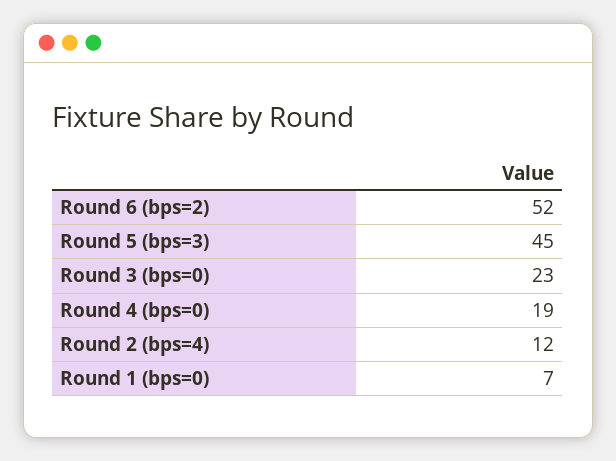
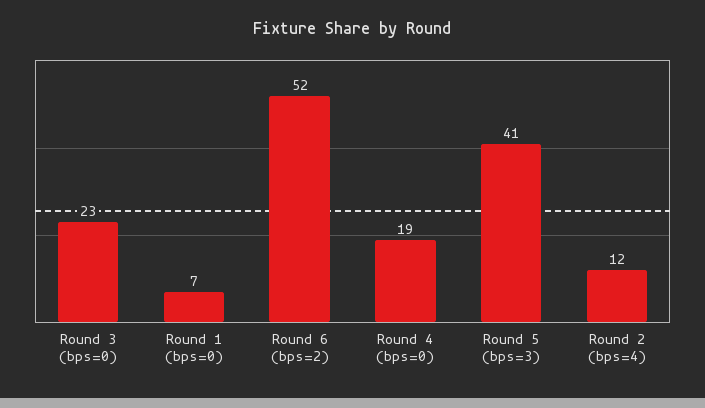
  {
    "Round 6 (bps=2)": 52,
-   "Round 5 (bps=3)": 45,
+   "Round 5 (bps=3)": 41,
    "Round 3 (bps=0)": 23,
    "Round 4 (bps=0)": 19,
    "Round 2 (bps=4)": 12,
    "Round 1 (bps=0)": 7
  }

